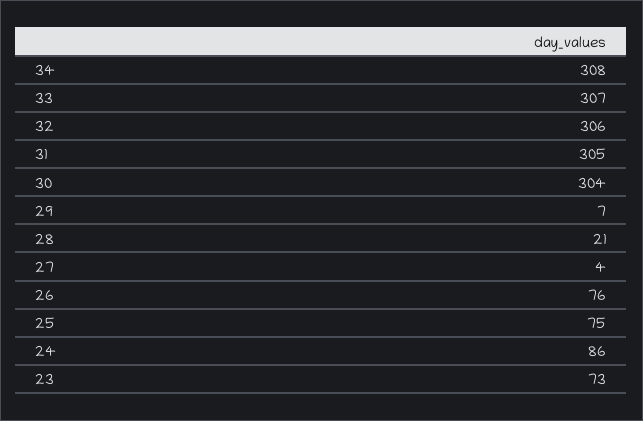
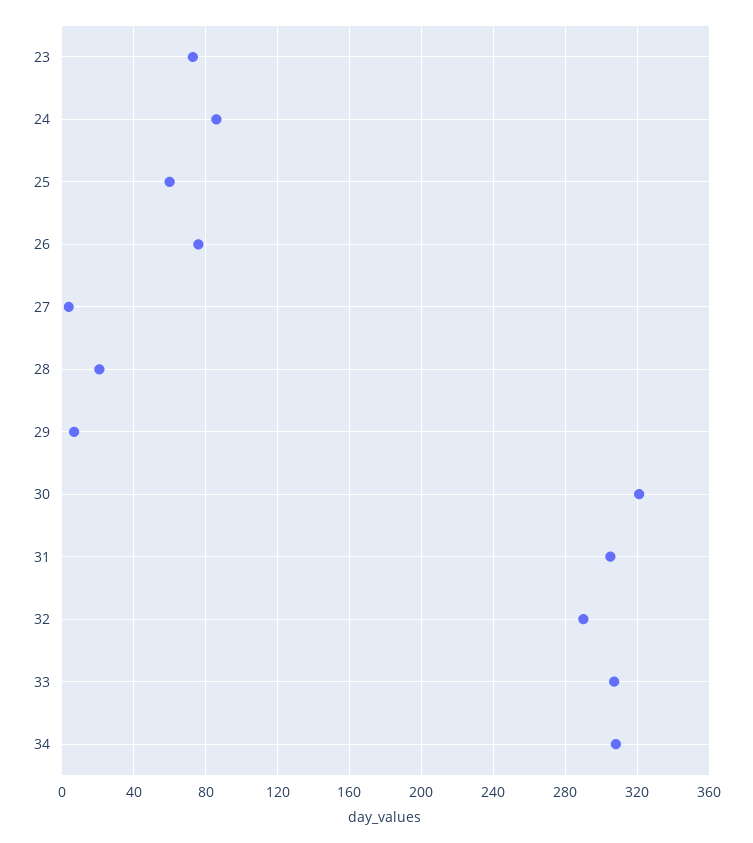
  {
    "34": 308,
    "33": 307,
-   "32": 306,
+   "32": 290,
    "31": 305,
-   "30": 304,
+   "30": 320,
    "29": 7,
    "28": 21,
    "27": 4,
    "26": 76,
-   "25": 75,
+   "25": 60,
    "24": 86,
    "23": 73
  }

